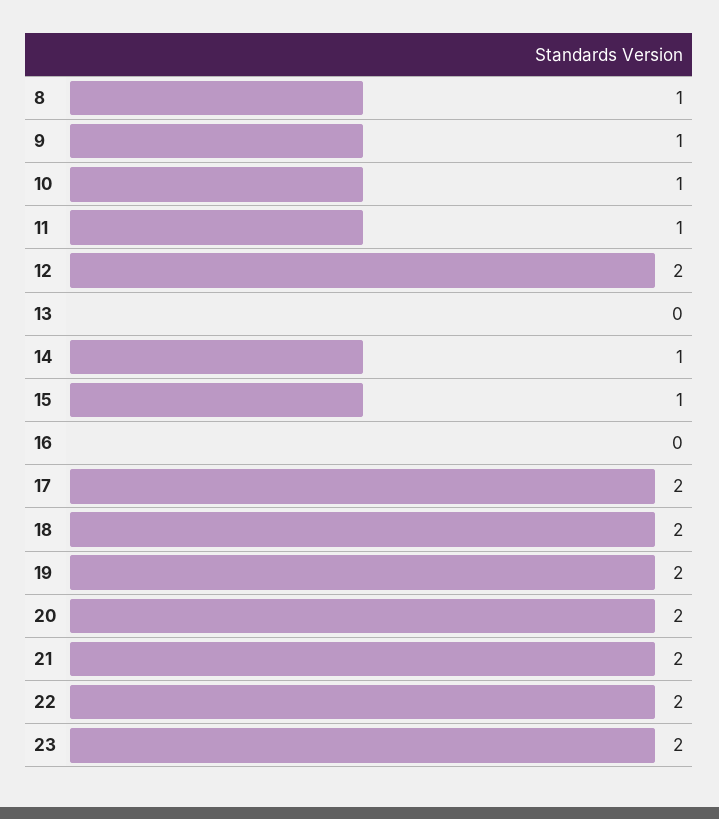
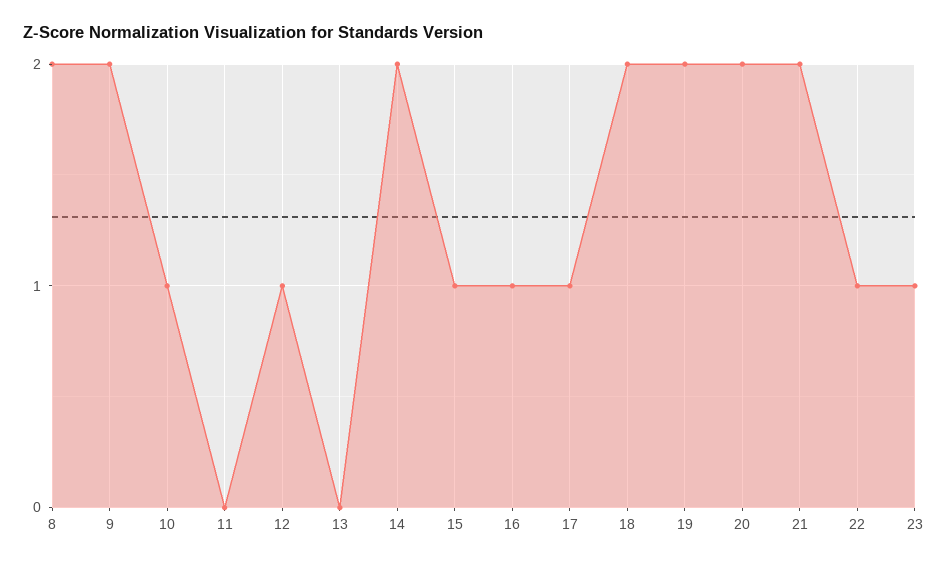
  {
-   "8": 1,
+   "8": 2,
-   "9": 1,
+   "9": 2,
    "10": 1,
-   "11": 1,
+   "11": 0,
-   "12": 2,
+   "12": 1,
    "13": 0,
-   "14": 1,
+   "14": 2,
    "15": 1,
-   "16": 0,
+   "16": 1,
-   "17": 2,
+   "17": 1,
    "18": 2,
    "19": 2,
    "20": 2,
    "21": 2,
-   "22": 2,
+   "22": 1,
-   "23": 2
+   "23": 1
  }

